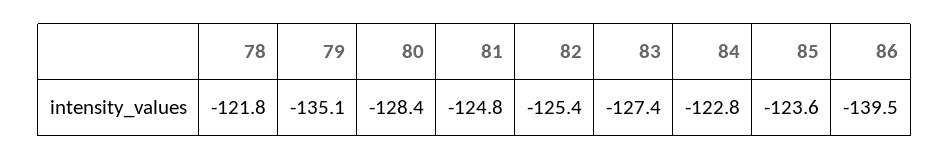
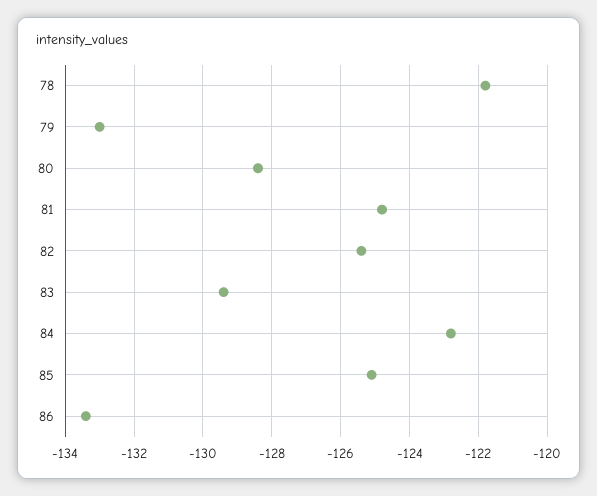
  {
    "78": -121.8,
-   "79": -135.1,
+   "79": -133,
    "80": -128.4,
    "81": -124.8,
    "82": -125.4,
-   "83": -127.4,
+   "83": -129.5,
    "84": -122.8,
-   "85": -123.6,
+   "85": -125,
-   "86": -139.5
+   "86": -133.5
  }

